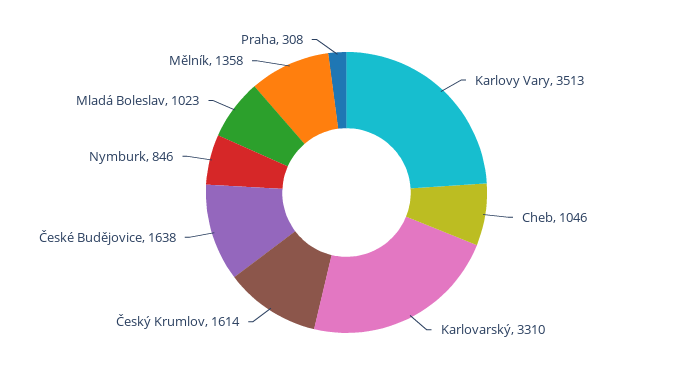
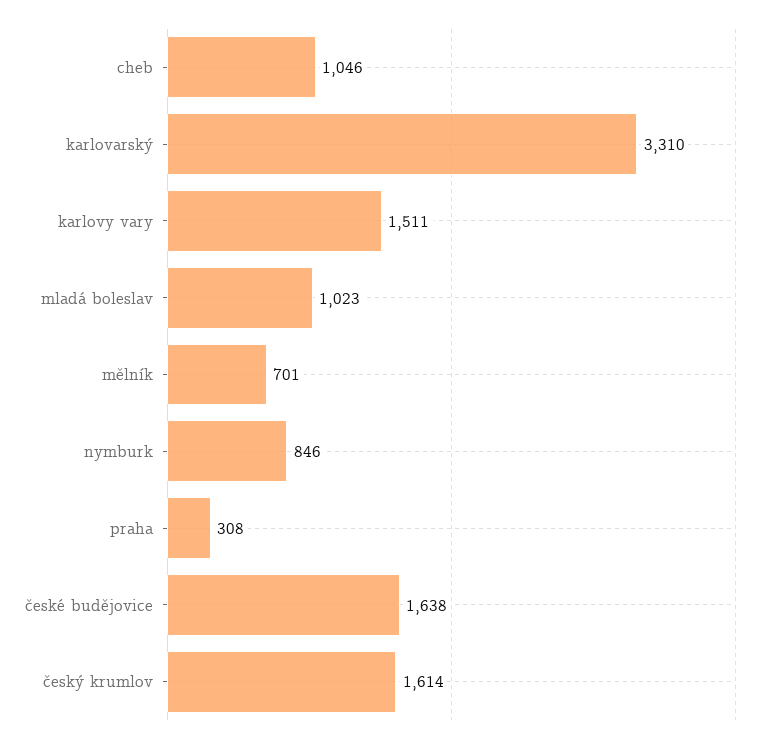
  {
-   "Karlovy Vary": 3513,
+   "Karlovy Vary": 1511,
    "Cheb": 1046,
    "Karlovarský": 3310,
    "Český Krumlov": 1614,
    "České Budějovice": 1638,
    "Nymburk": 846,
    "Mladá Boleslav": 1023,
-   "Mělník": 1358,
+   "Mělník": 701,
    "Praha": 308
  }

